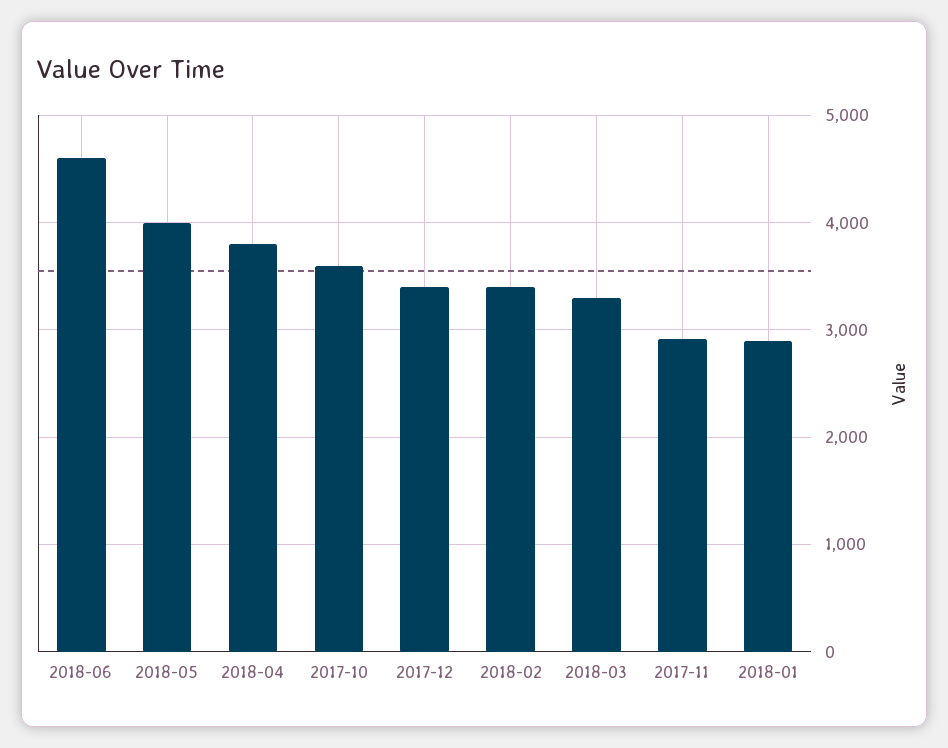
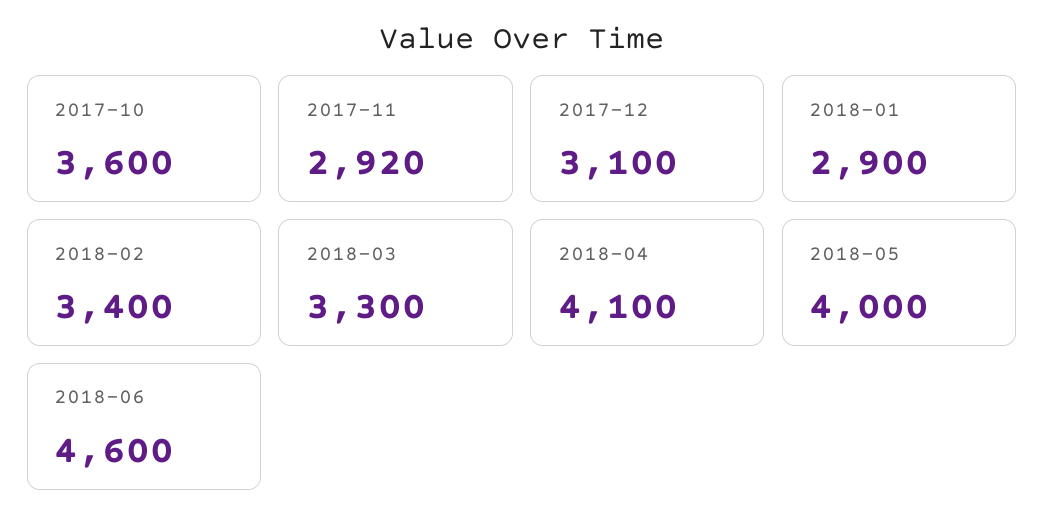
  {
    "2018-06": 4600,
    "2018-05": 4000,
-   "2018-04": 3800,
+   "2018-04": 4100,
    "2017-10": 3600,
-   "2017-12": 3400,
+   "2017-12": 3100,
    "2018-02": 3400,
    "2018-03": 3300,
    "2017-11": 2920,
    "2018-01": 2900
  }

